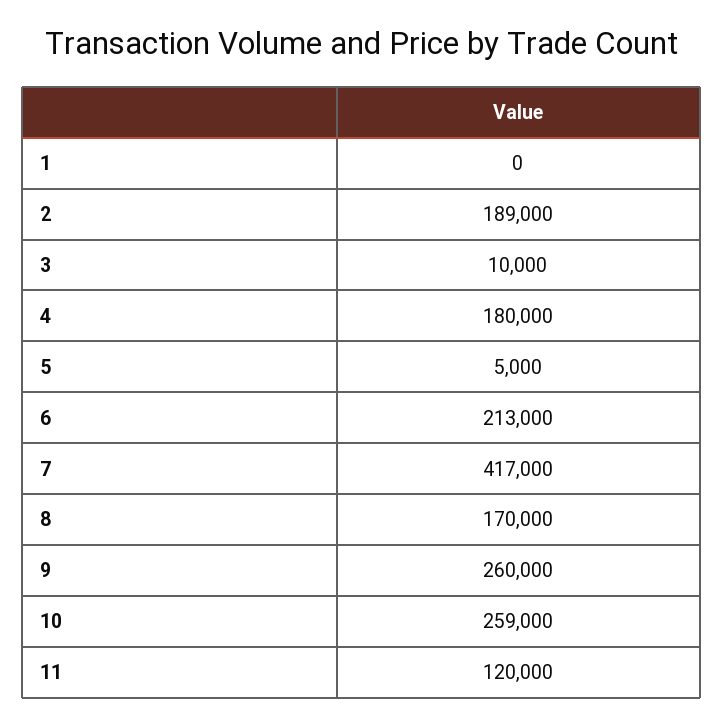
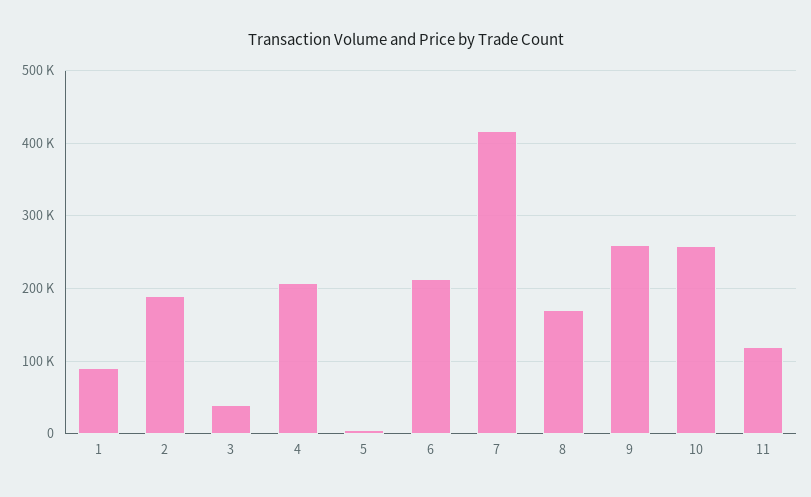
  {
-   "1": 0,
+   "1": 90000,
    "2": 189000,
-   "3": 10000,
+   "3": 40000,
-   "4": 180000,
+   "4": 210000,
    "5": 5000,
    "6": 213000,
    "7": 417000,
    "8": 170000,
    "9": 260000,
    "10": 259000,
    "11": 120000
  }

